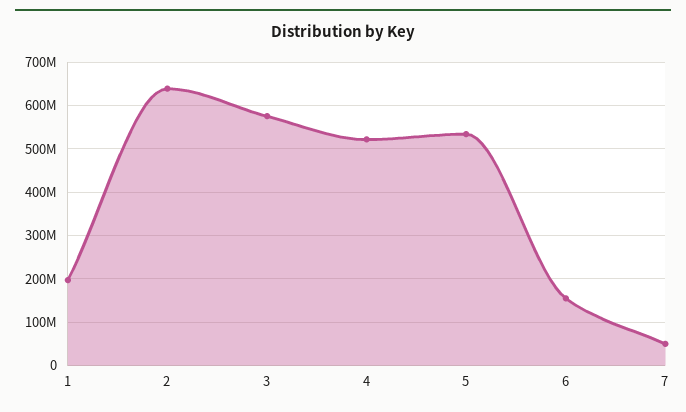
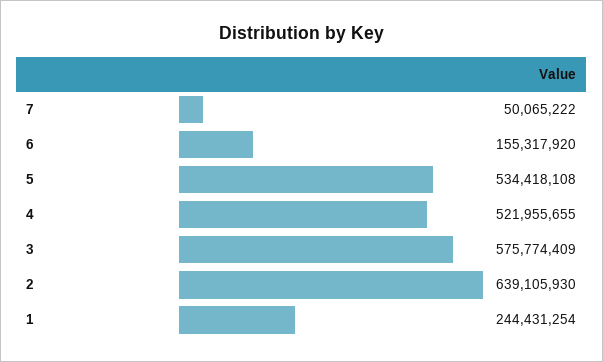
  {
-   "1": 200000000,
+   "1": 244431254,
    "2": 639105930,
    "3": 575774409,
    "4": 521955655,
    "5": 534418108,
    "6": 155317920,
    "7": 50065222
  }

